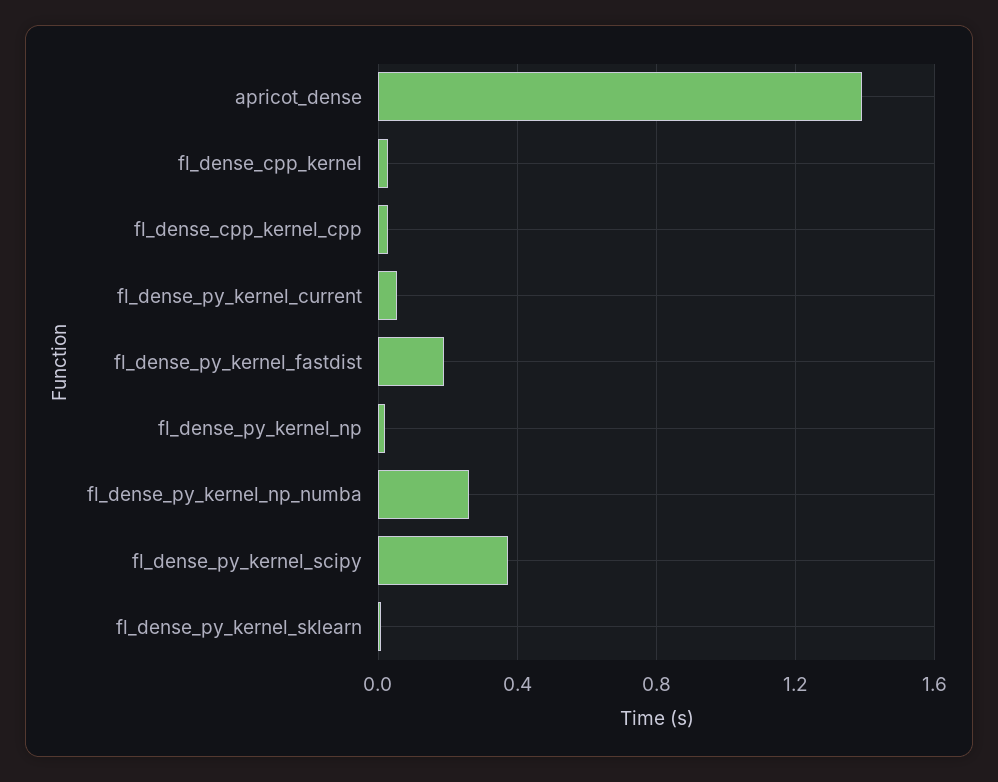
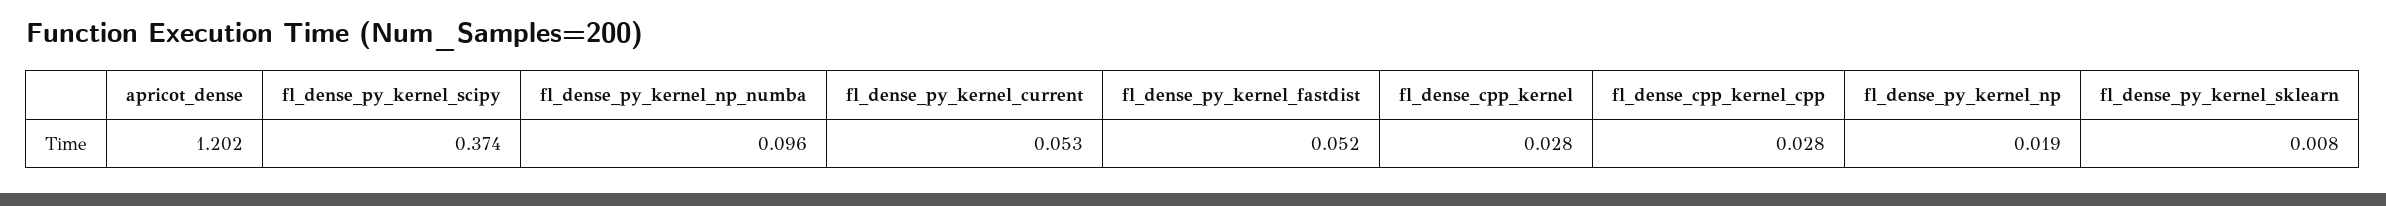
  {
-   "apricot_dense": 1.4,
+   "apricot_dense": 1.202,
    "fl_dense_cpp_kernel": 0.028,
    "fl_dense_cpp_kernel_cpp": 0.028,
    "fl_dense_py_kernel_current": 0.053,
-   "fl_dense_py_kernel_fastdist": 0.2,
+   "fl_dense_py_kernel_fastdist": 0.052,
    "fl_dense_py_kernel_np": 0.019,
-   "fl_dense_py_kernel_np_numba": 0.25,
+   "fl_dense_py_kernel_np_numba": 0.096,
    "fl_dense_py_kernel_scipy": 0.374,
    "fl_dense_py_kernel_sklearn": 0.008
  }

